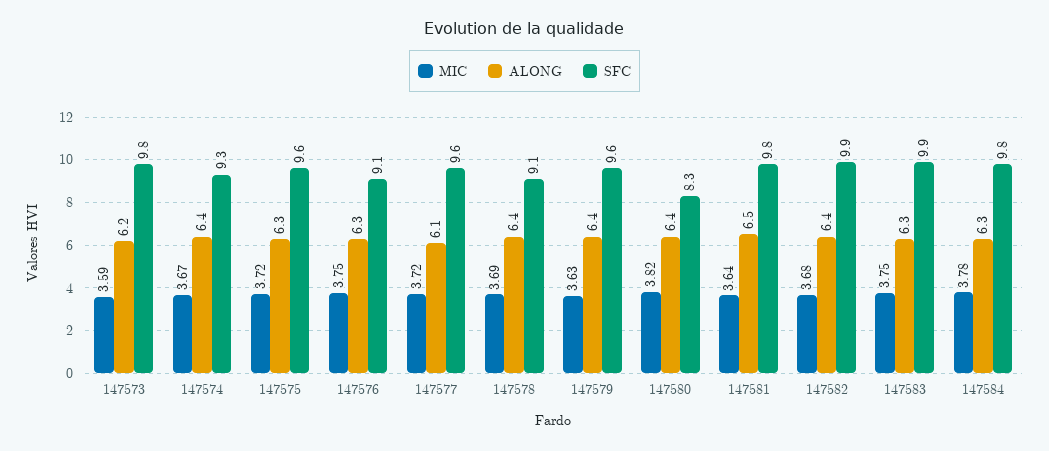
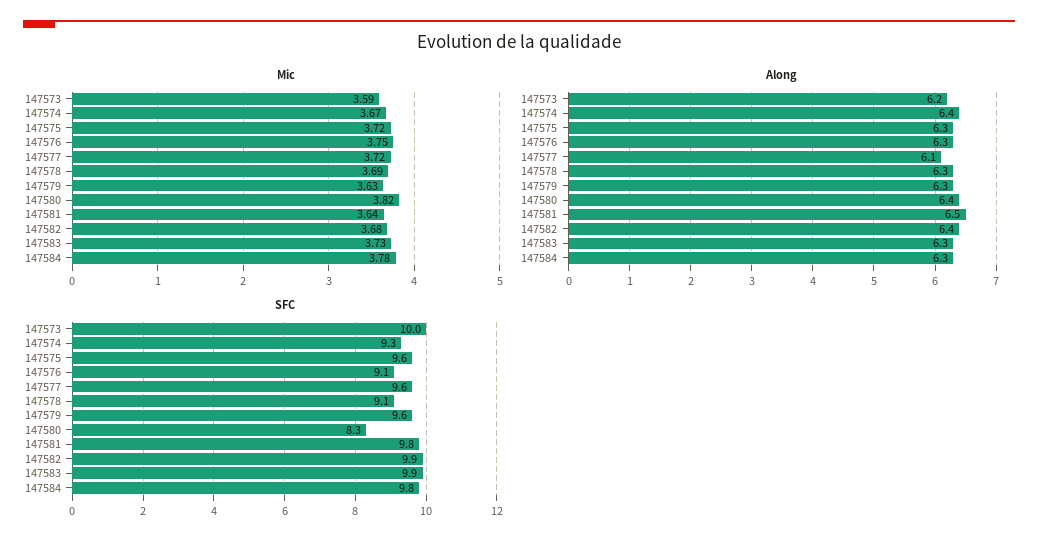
  {
    "MIC": {
      "147573": 3.59,
      "147574": 3.67,
      "147575": 3.72,
      "147576": 3.75,
      "147577": 3.72,
      "147578": 3.69,
      "147579": 3.63,
      "147580": 3.82,
      "147581": 3.64,
      "147582": 3.68,
-     "147583": 3.75,
+     "147583": 3.73,
      "147584": 3.78
    },
    "ALONG": {
      "147573": 6.2,
      "147574": 6.4,
      "147575": 6.3,
      "147576": 6.3,
      "147577": 6.1,
-     "147578": 6.4,
+     "147578": 6.3,
-     "147579": 6.4,
+     "147579": 6.3,
      "147580": 6.4,
      "147581": 6.5,
      "147582": 6.4,
      "147583": 6.3,
      "147584": 6.3
    },
    "SFC": {
-     "147573": 9.8,
+     "147573": 10,
      "147574": 9.3,
      "147575": 9.6,
      "147576": 9.1,
      "147577": 9.6,
      "147578": 9.1,
      "147579": 9.6,
      "147580": 8.3,
      "147581": 9.8,
      "147582": 9.9,
      "147583": 9.9,
      "147584": 9.8
    }
  }

